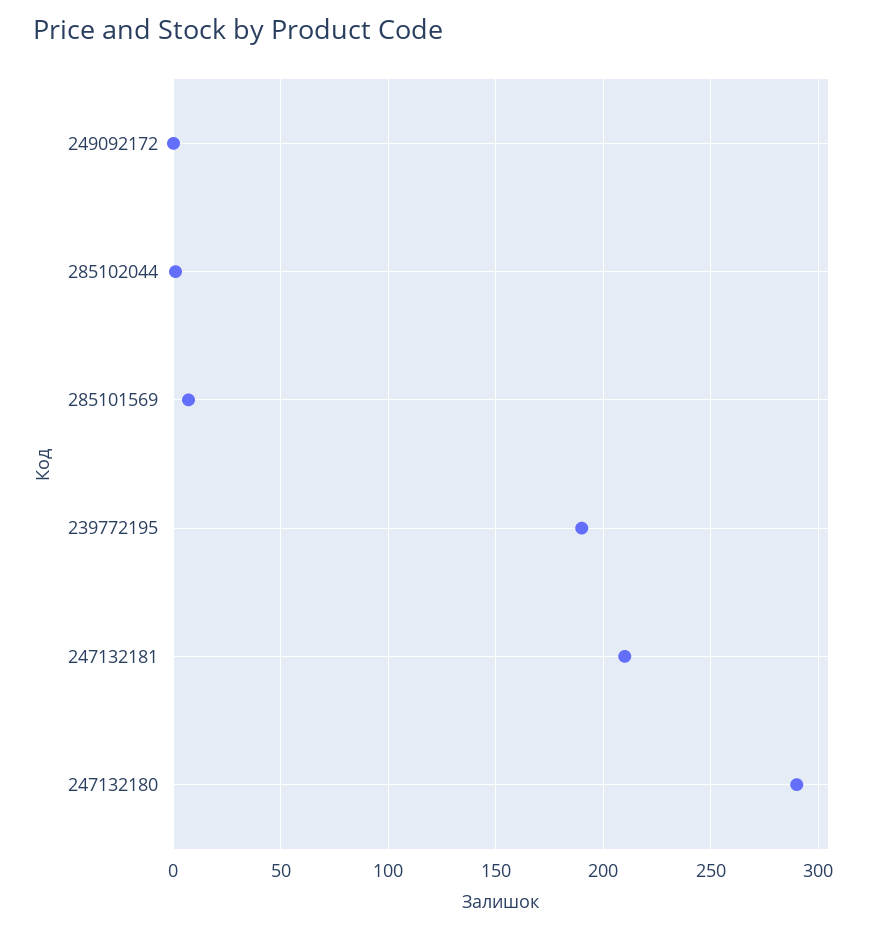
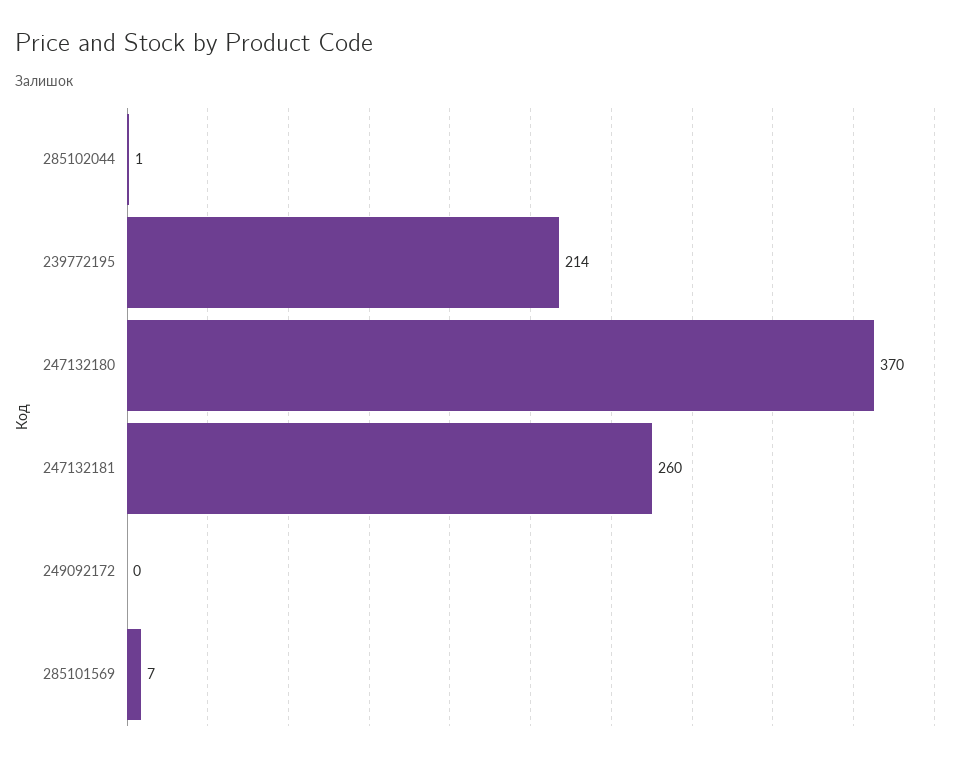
  {
    "249092172": 0,
    "285102044": 1,
    "285101569": 7,
-   "239772195": 190,
+   "239772195": 214,
-   "247132181": 210,
+   "247132181": 260,
-   "247132180": 290
+   "247132180": 370
  }

